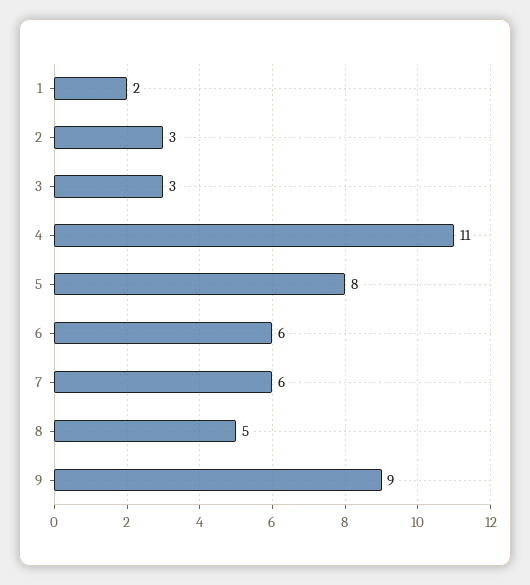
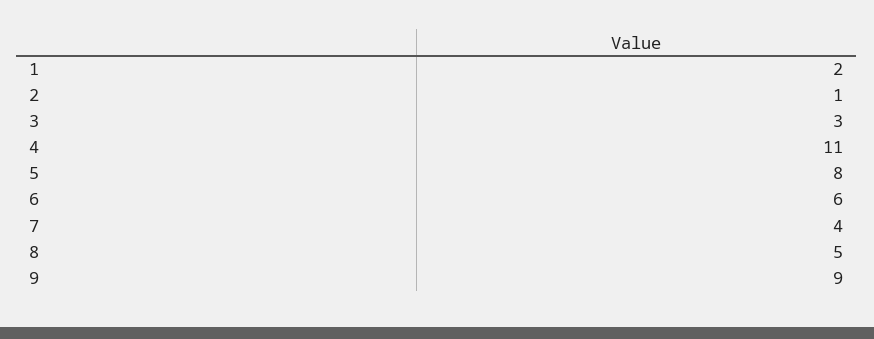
  {
    "1": 2,
-   "2": 3,
+   "2": 1,
    "3": 3,
    "4": 11,
    "5": 8,
    "6": 6,
-   "7": 6,
+   "7": 4,
    "8": 5,
    "9": 9
  }

